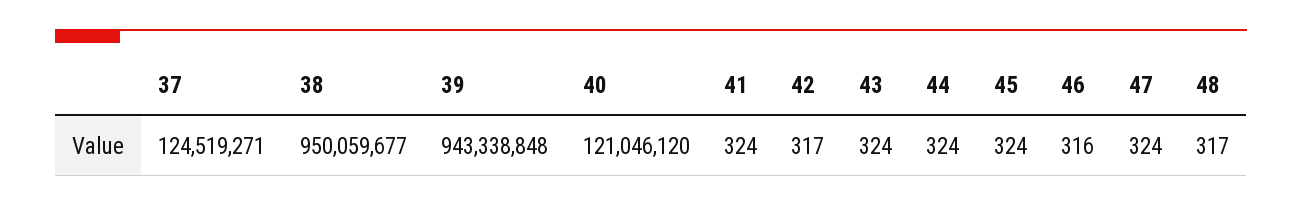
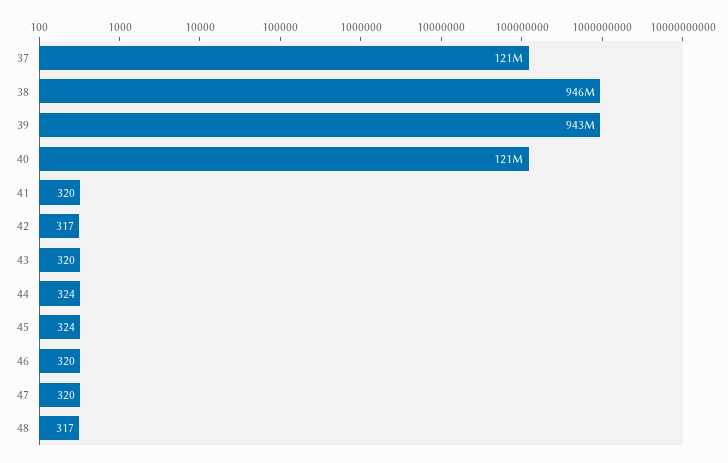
  {
-   "37": 124519271,
+   "37": 121000000,
-   "38": 950059677,
+   "38": 946000000,
    "39": 943338848,
    "40": 121046120,
-   "41": 324,
+   "41": 320,
    "42": 317,
-   "43": 324,
+   "43": 320,
    "44": 324,
    "45": 324,
-   "46": 316,
+   "46": 320,
-   "47": 324,
+   "47": 320,
    "48": 317
  }

